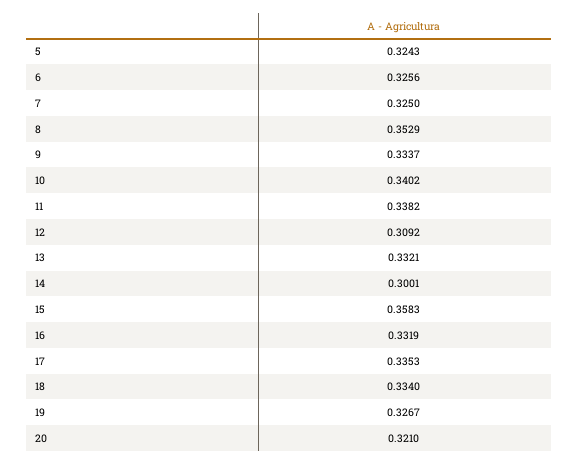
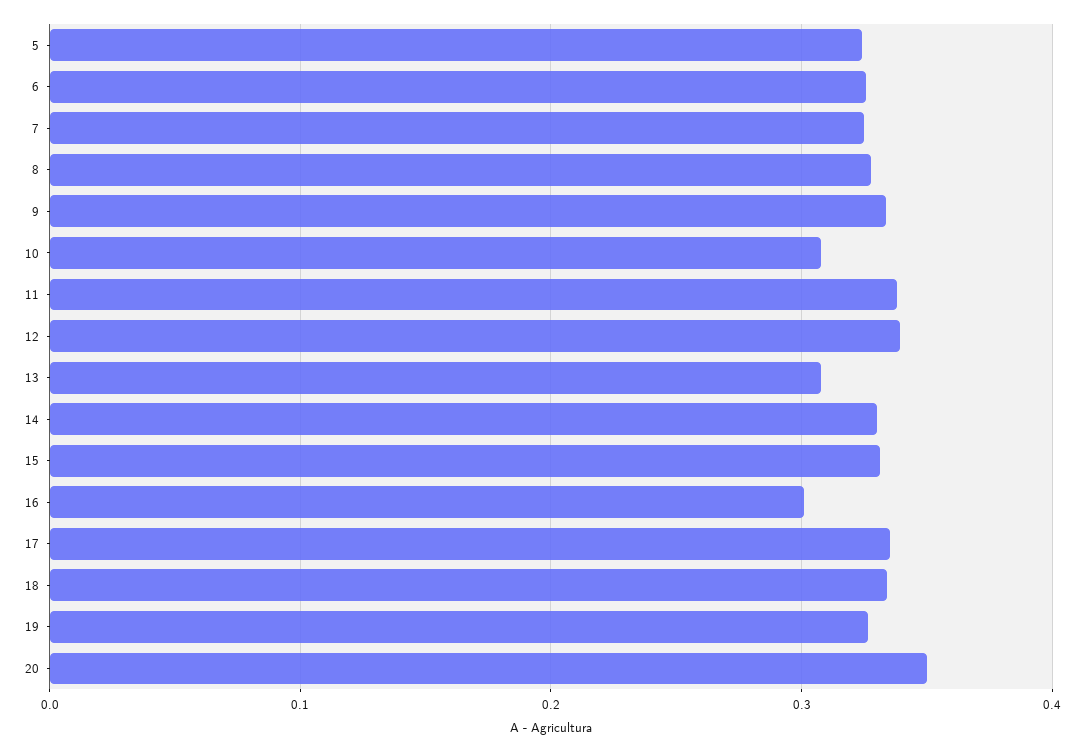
  {
    "5": 0.3243,
    "6": 0.3256,
    "7": 0.325,
-   "8": 0.3529,
+   "8": 0.33,
    "9": 0.3337,
-   "10": 0.3402,
+   "10": 0.31,
    "11": 0.3382,
-   "12": 0.3092,
+   "12": 0.34,
-   "13": 0.3321,
+   "13": 0.31,
-   "14": 0.3001,
+   "14": 0.33,
-   "15": 0.3583,
+   "15": 0.33,
-   "16": 0.3319,
+   "16": 0.3,
    "17": 0.3353,
    "18": 0.334,
    "19": 0.3267,
-   "20": 0.321
+   "20": 0.35
  }

